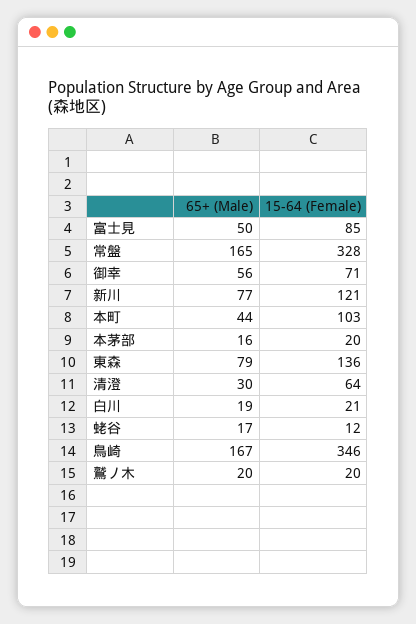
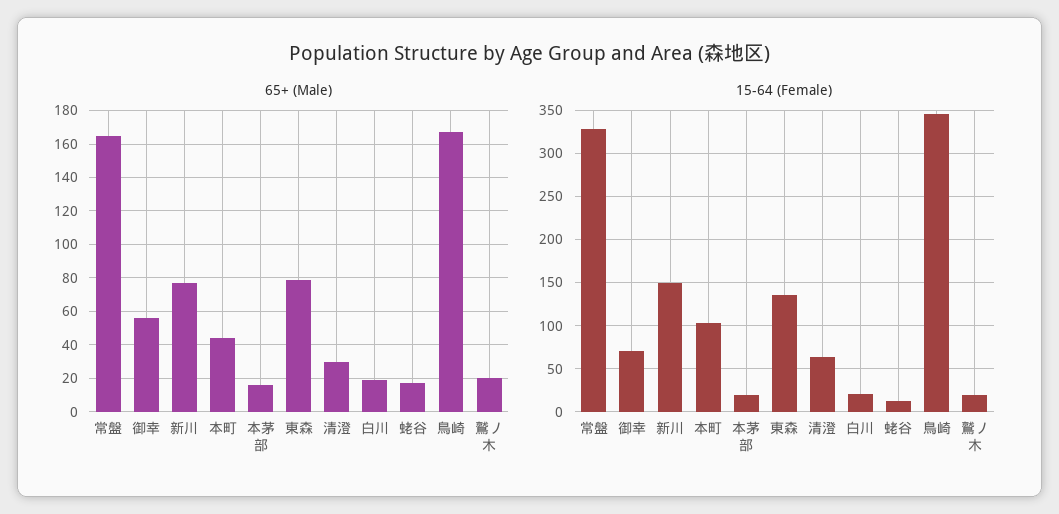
  {
    "65+ (Male)": {
-     "富士見": 50,
      "常盤": 165,
      "御幸": 56,
      "新川": 77,
      "本町": 44,
      "本茅部": 16,
      "東森": 79,
      "清澄": 30,
      "白川": 19,
      "蛯谷": 17,
      "鳥崎": 167,
      "鷲ノ木": 20
    },
    "15-64 (Female)": {
-     "富士見": 85,
      "常盤": 328,
      "御幸": 71,
-     "新川": 121,
+     "新川": 150,
      "本町": 103,
      "本茅部": 20,
      "東森": 136,
      "清澄": 64,
      "白川": 21,
      "蛯谷": 12,
      "鳥崎": 346,
      "鷲ノ木": 20
    }
  }

